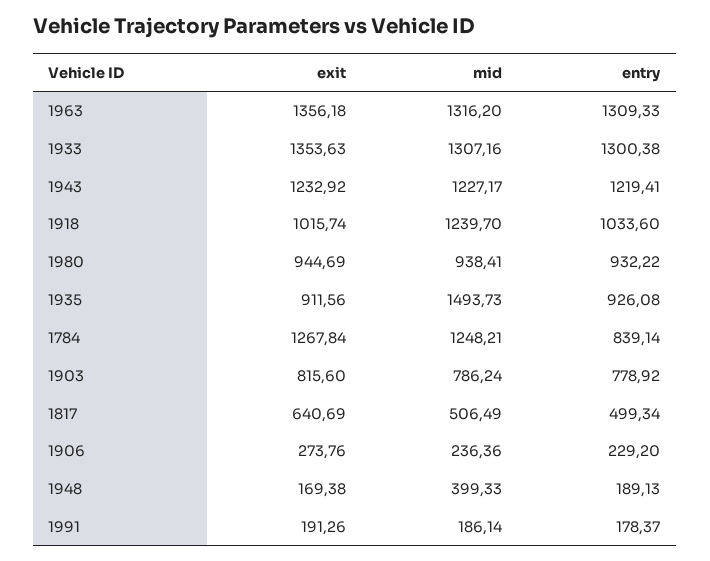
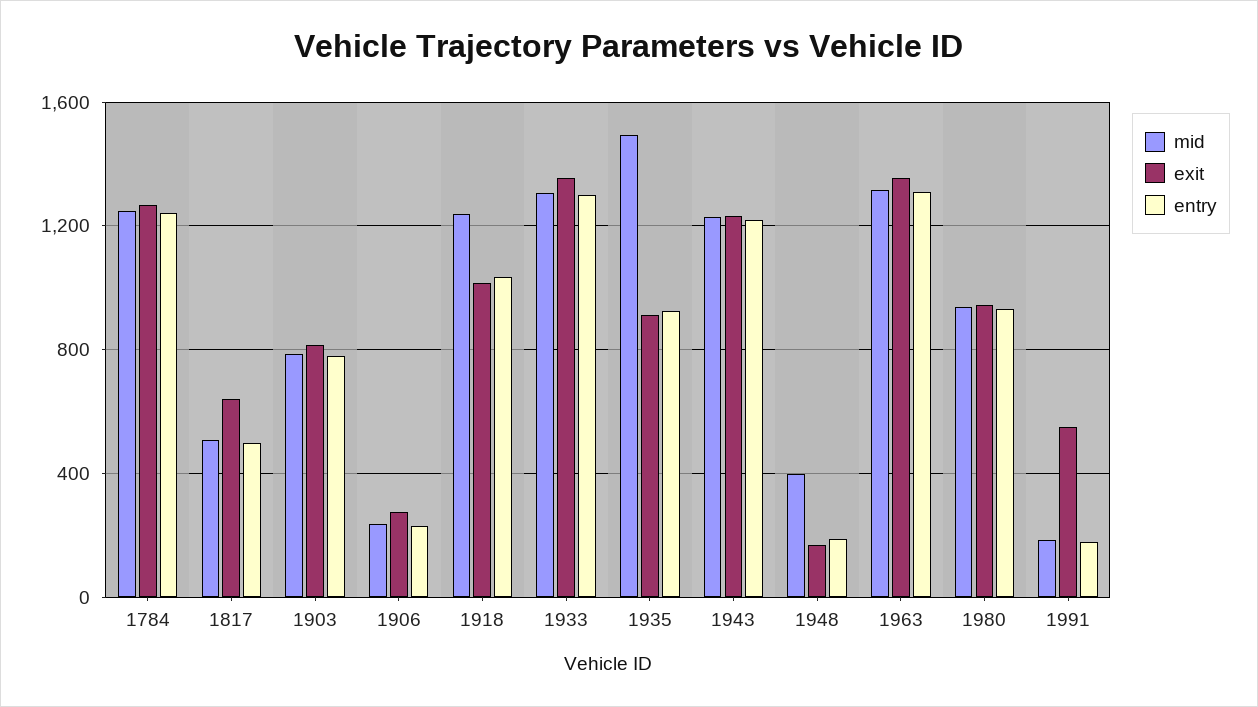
  {
    "exit": {
      "1963": 1356.18,
      "1933": 1353.63,
      "1943": 1232.92,
      "1918": 1015.74,
      "1980": 944.69,
      "1935": 911.56,
      "1784": 1267.84,
      "1903": 815.6,
      "1817": 640.69,
      "1906": 273.76,
      "1948": 169.38,
-     "1991": 191.26
+     "1991": 550
    },
    "mid": {
      "1963": 1316.2,
      "1933": 1307.16,
      "1943": 1227.17,
      "1918": 1239.7,
      "1980": 938.41,
      "1935": 1493.73,
      "1784": 1248.21,
      "1903": 786.24,
      "1817": 506.49,
      "1906": 236.36,
      "1948": 399.33,
      "1991": 186.14
    },
    "entry": {
      "1963": 1309.33,
      "1933": 1300.38,
      "1943": 1219.41,
      "1918": 1033.6,
      "1980": 932.22,
      "1935": 926.08,
-     "1784": 839.14,
+     "1784": 1250,
      "1903": 778.92,
      "1817": 499.34,
      "1906": 229.2,
      "1948": 189.13,
      "1991": 178.37
    }
  }

